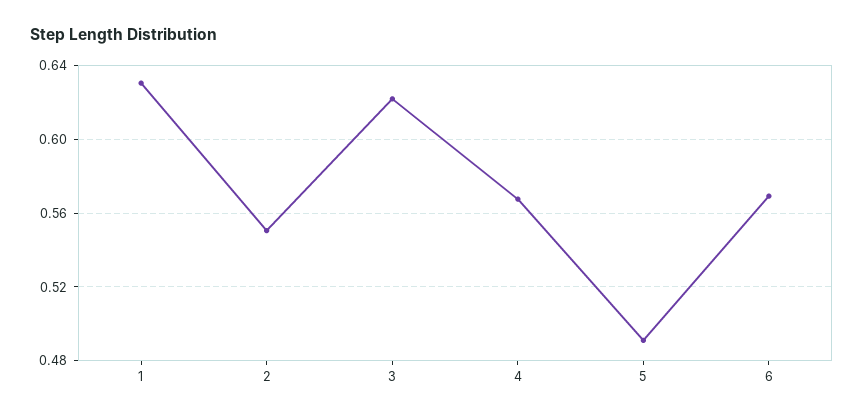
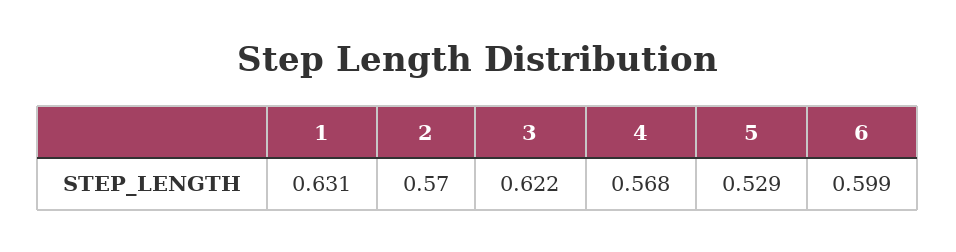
  {
    "1": 0.631,
-   "2": 0.55,
+   "2": 0.57,
    "3": 0.622,
    "4": 0.568,
-   "5": 0.49,
+   "5": 0.529,
-   "6": 0.57
+   "6": 0.599
  }

